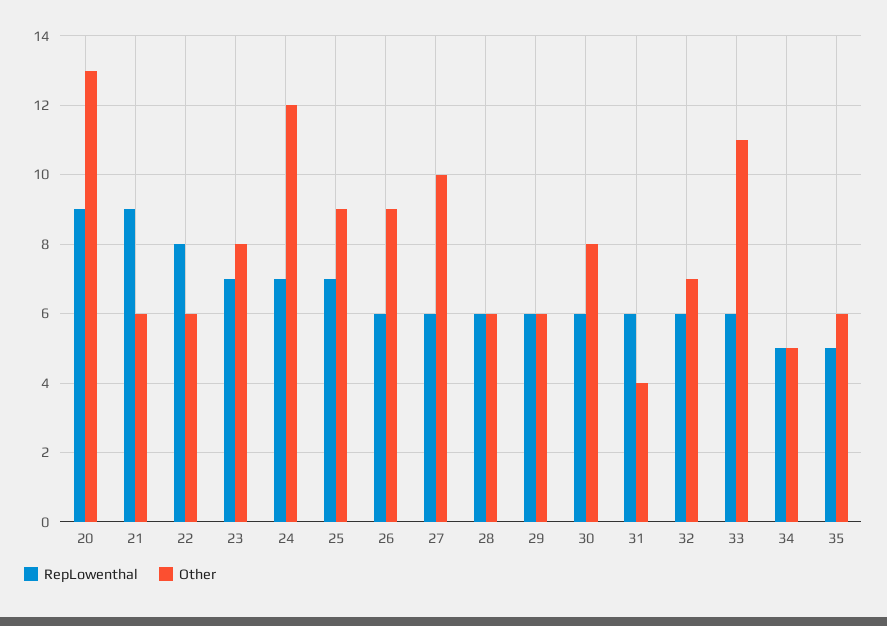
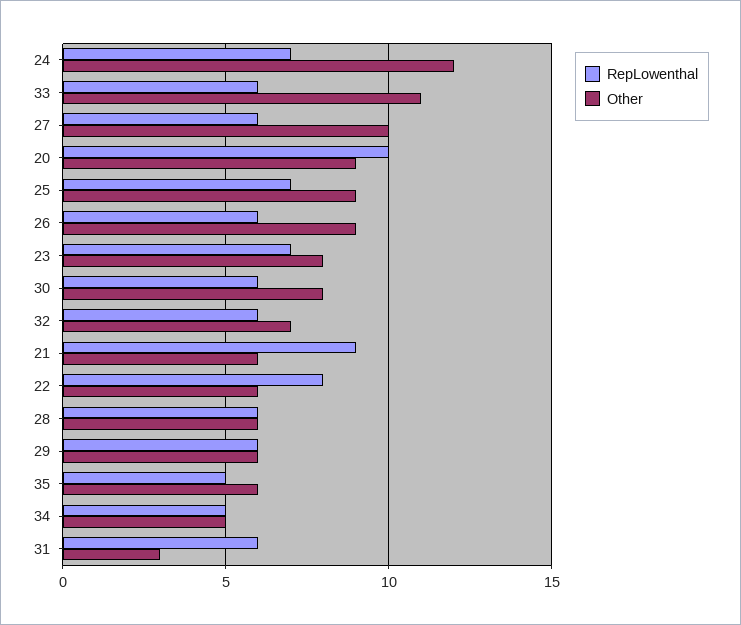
  {
    "RepLowenthal": {
-     "20": 9,
+     "20": 10,
      "21": 9,
      "22": 8,
      "23": 7,
      "24": 7,
      "25": 7,
      "26": 6,
      "27": 6,
      "28": 6,
      "29": 6,
      "30": 6,
      "31": 6,
      "32": 6,
      "33": 6,
      "34": 5,
      "35": 5
    },
    "Other": {
-     "20": 13,
+     "20": 9,
      "21": 6,
      "22": 6,
      "23": 8,
      "24": 12,
      "25": 9,
      "26": 9,
      "27": 10,
      "28": 6,
      "29": 6,
      "30": 8,
-     "31": 4,
+     "31": 3,
      "32": 7,
      "33": 11,
      "34": 5,
      "35": 6
    }
  }

